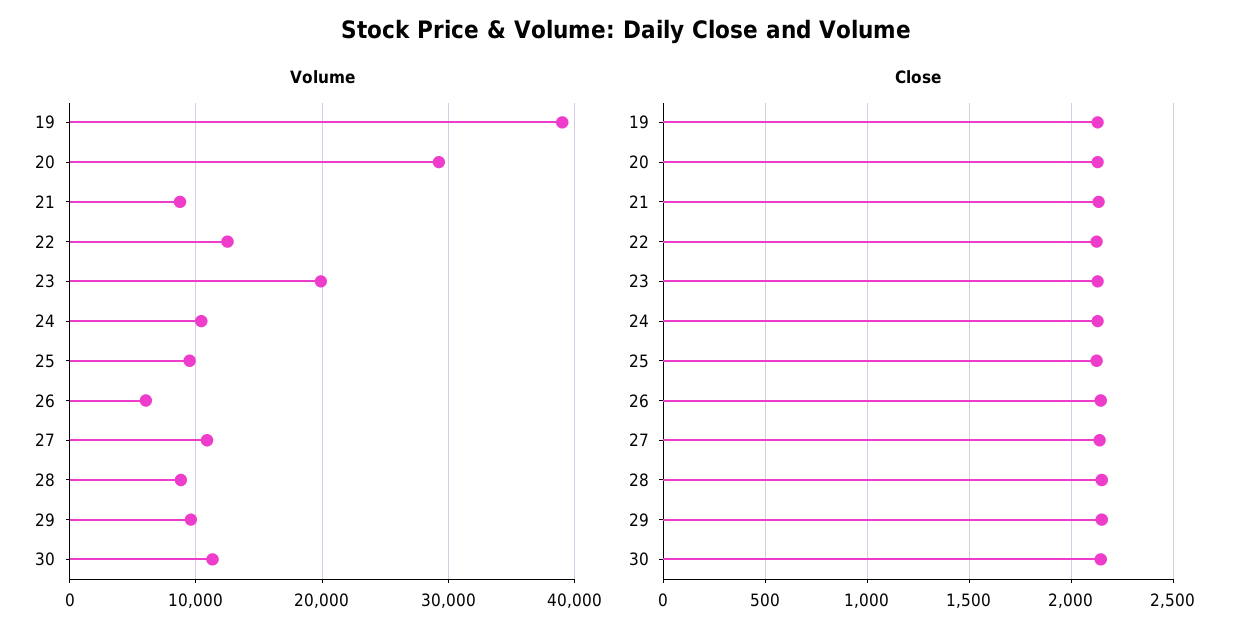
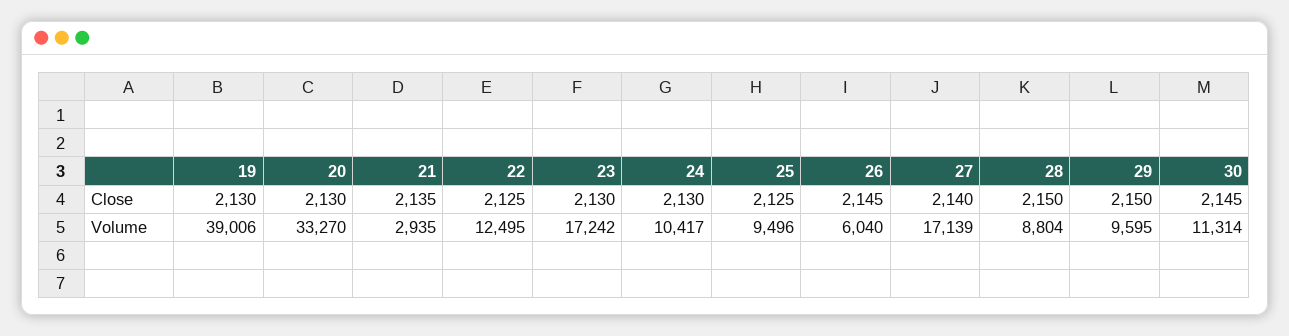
  {
    "Volume": {
      "19": 39006,
-     "20": 29000,
+     "20": 33270,
-     "21": 9000,
+     "21": 2935,
      "22": 12495,
-     "23": 20000,
+     "23": 17242,
      "24": 10417,
      "25": 9496,
      "26": 6040,
-     "27": 11000,
+     "27": 17139,
      "28": 8804,
      "29": 9595,
      "30": 11314
    },
    "Close": {
      "19": 2130,
      "20": 2130,
      "21": 2135,
      "22": 2125,
      "23": 2130,
      "24": 2130,
      "25": 2125,
      "26": 2145,
      "27": 2140,
      "28": 2150,
      "29": 2150,
      "30": 2145
    }
  }

